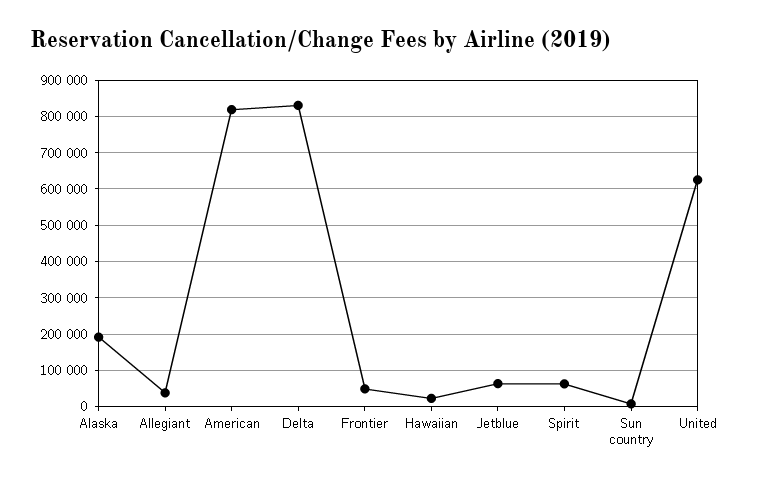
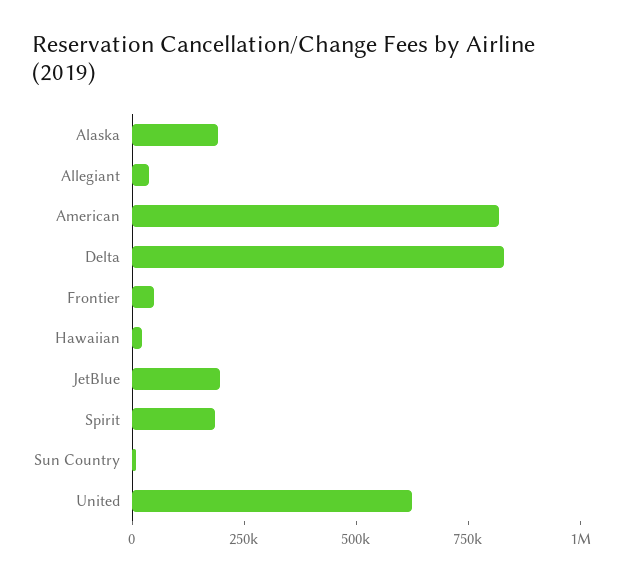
  {
    "Alaska": 200000,
    "Allegiant": 40000,
    "American": 820000,
    "Delta": 840000,
    "Frontier": 40000,
    "Hawaiian": 20000,
-   "Jetblue": 60000,
+   "Jetblue": 200000,
-   "Spirit": 60000,
+   "Spirit": 200000,
    "Sun country": 0,
    "United": 620000
  }

